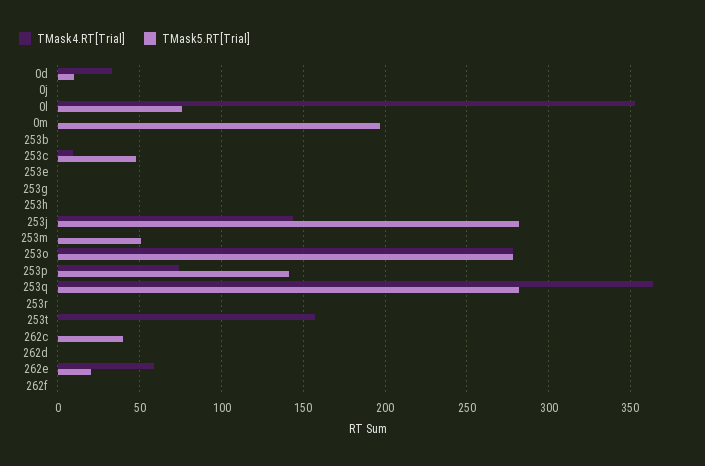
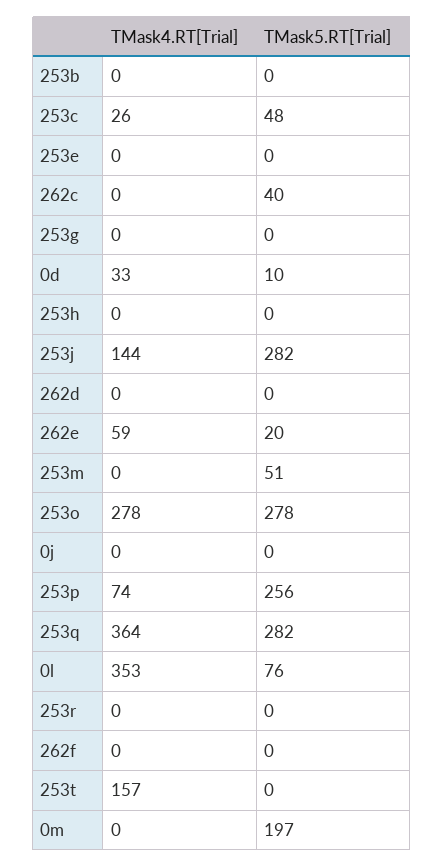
  {
    "TMask4.RT[Trial]": {
      "0d": 33,
      "0j": 0,
      "0l": 353,
      "0m": 0,
      "253b": 0,
-     "253c": 10,
+     "253c": 26,
      "253e": 0,
      "253g": 0,
      "253h": 0,
      "253j": 144,
      "253m": 0,
      "253o": 278,
      "253p": 74,
      "253q": 364,
      "253r": 0,
      "253t": 157,
      "262c": 0,
      "262d": 0,
      "262e": 59,
      "262f": 0
    },
    "TMask5.RT[Trial]": {
      "0d": 10,
      "0j": 0,
      "0l": 76,
      "0m": 197,
      "253b": 0,
      "253c": 48,
      "253e": 0,
      "253g": 0,
      "253h": 0,
      "253j": 282,
      "253m": 51,
      "253o": 278,
-     "253p": 140,
+     "253p": 256,
      "253q": 282,
      "253r": 0,
      "253t": 0,
      "262c": 40,
      "262d": 0,
      "262e": 20,
      "262f": 0
    }
  }

